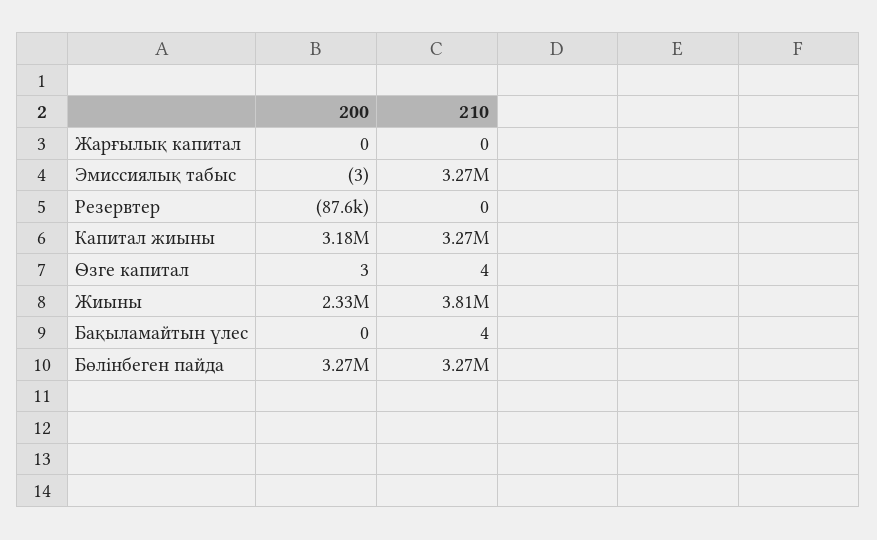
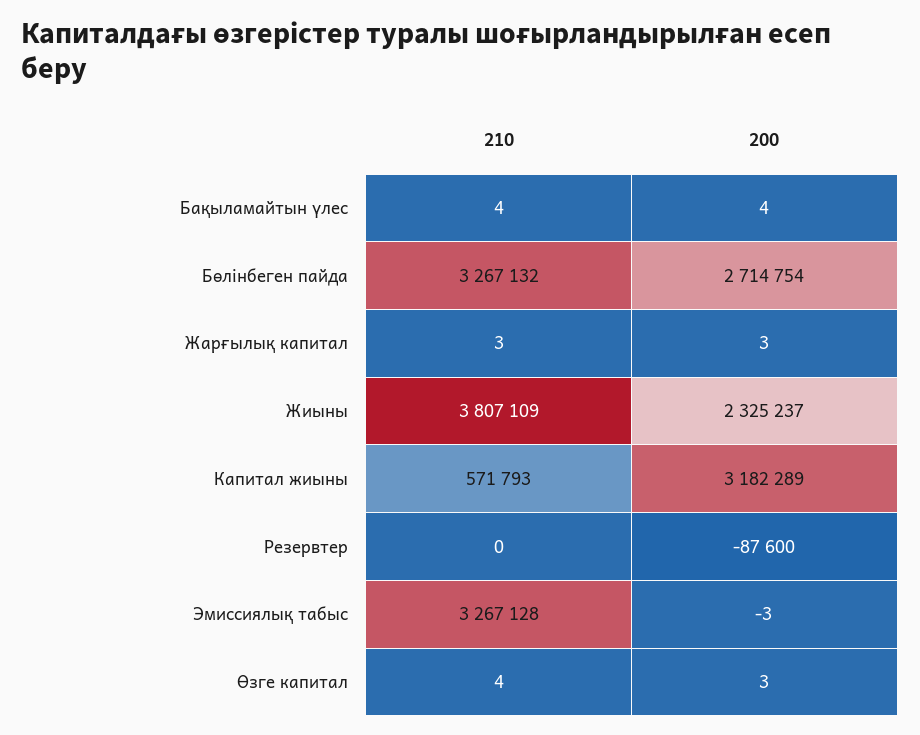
  {
    "200": {
-     "Жарғылық капитал": 0,
+     "Жарғылық капитал": 3,
      "Эмиссиялық табыс": -3,
      "Резервтер": -87600,
      "Капитал жиыны": 3182289,
      "Өзге капитал": 3,
      "Жиыны": 2325237,
-     "Бақыламайтын үлес": 0,
+     "Бақыламайтын үлес": 4,
-     "Бөлінбеген пайда": 3270000
+     "Бөлінбеген пайда": 2714754
    },
    "210": {
-     "Жарғылық капитал": 0,
+     "Жарғылық капитал": 3,
      "Эмиссиялық табыс": 3267128,
      "Резервтер": 0,
-     "Капитал жиыны": 3270000,
+     "Капитал жиыны": 571793,
      "Өзге капитал": 4,
      "Жиыны": 3807109,
      "Бақыламайтын үлес": 4,
      "Бөлінбеген пайда": 3267132
    }
  }

